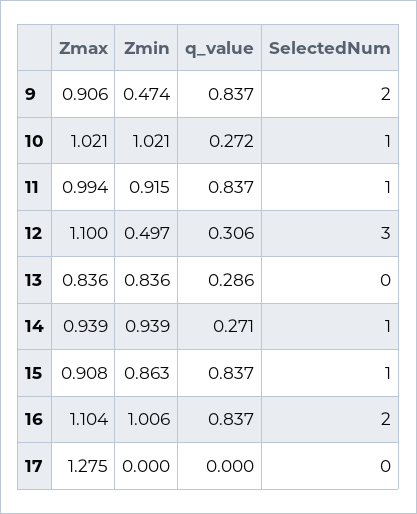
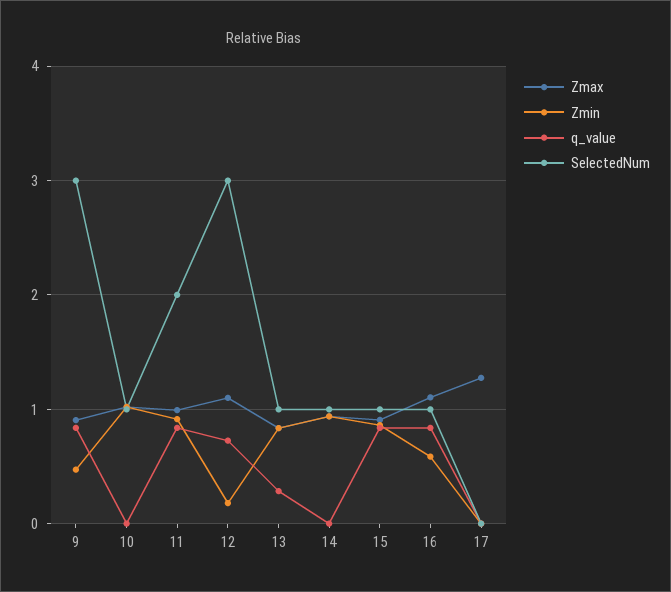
  {
    "Zmax": {
      "9": 0.906,
      "10": 1.021,
      "11": 0.994,
      "12": 1.1,
      "13": 0.836,
      "14": 0.939,
      "15": 0.908,
      "16": 1.104,
      "17": 1.275
    },
    "Zmin": {
      "9": 0.474,
      "10": 1.021,
      "11": 0.915,
-     "12": 0.497,
+     "12": 0.2,
      "13": 0.836,
      "14": 0.939,
      "15": 0.863,
-     "16": 1.006,
+     "16": 0.6,
      "17": 0
    },
    "q_value": {
      "9": 0.837,
-     "10": 0.272,
+     "10": 0,
      "11": 0.837,
-     "12": 0.306,
+     "12": 0.7,
      "13": 0.286,
-     "14": 0.271,
+     "14": 0,
      "15": 0.837,
      "16": 0.837,
      "17": 0
    },
    "SelectedNum": {
-     "9": 2,
+     "9": 3,
      "10": 1,
-     "11": 1,
+     "11": 2,
      "12": 3,
-     "13": 0,
+     "13": 1,
      "14": 1,
      "15": 1,
-     "16": 2,
+     "16": 1,
      "17": 0
    }
  }

